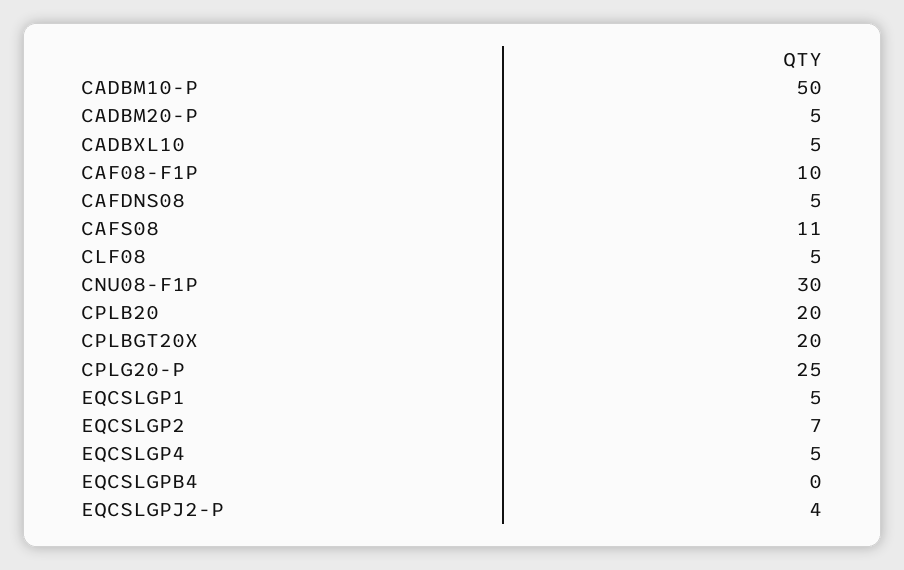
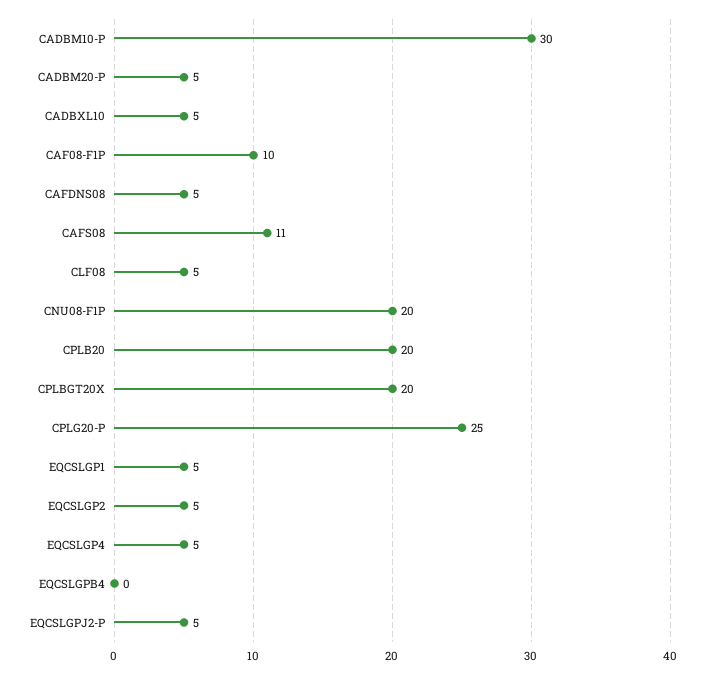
  {
-   "CADBM10-P": 50,
+   "CADBM10-P": 30,
    "CADBM20-P": 5,
    "CADBXL10": 5,
    "CAF08-F1P": 10,
    "CAFDNS08": 5,
    "CAFS08": 11,
    "CLF08": 5,
-   "CNU08-F1P": 30,
+   "CNU08-F1P": 20,
    "CPLB20": 20,
    "CPLBGT20X": 20,
    "CPLG20-P": 25,
    "EQCSLGP1": 5,
-   "EQCSLGP2": 7,
+   "EQCSLGP2": 5,
    "EQCSLGP4": 5,
    "EQCSLGPB4": 0,
-   "EQCSLGPJ2-P": 4
+   "EQCSLGPJ2-P": 5
  }

